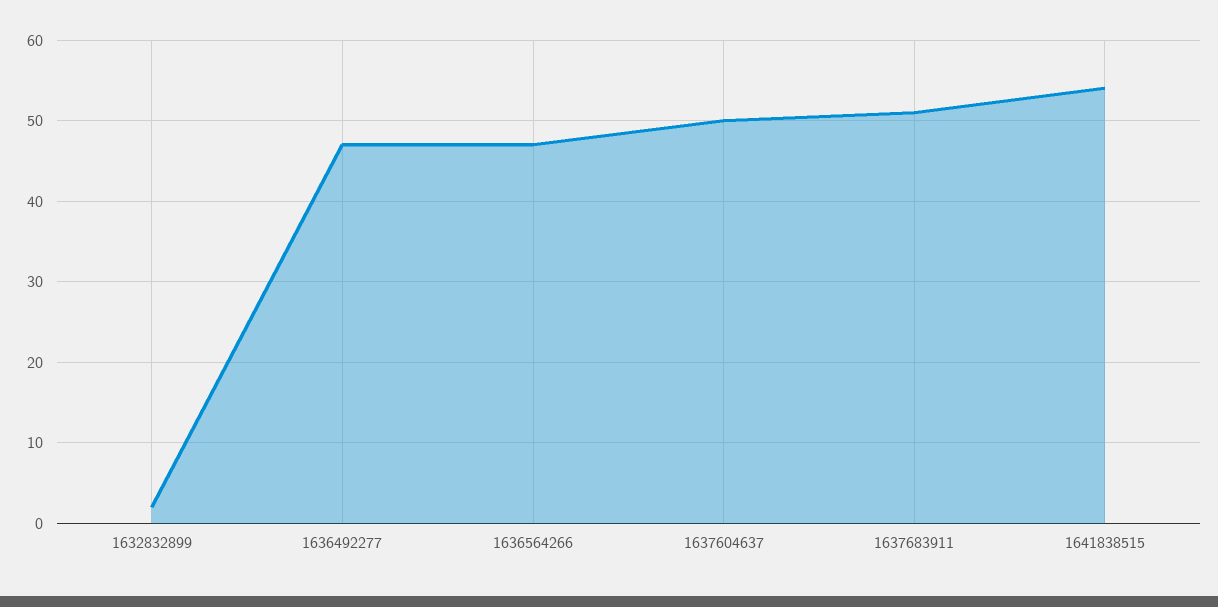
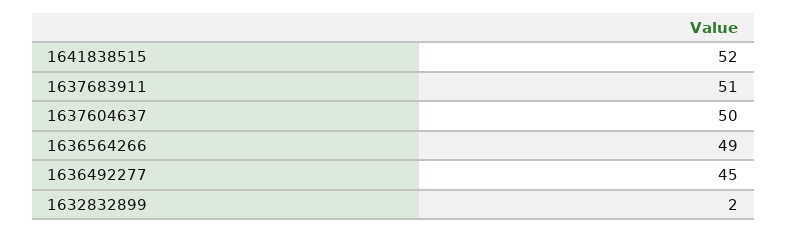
  {
    "1632832899": 2,
-   "1636492277": 47,
+   "1636492277": 45,
-   "1636564266": 47,
+   "1636564266": 49,
    "1637604637": 50,
    "1637683911": 51,
-   "1641838515": 54
+   "1641838515": 52
  }

